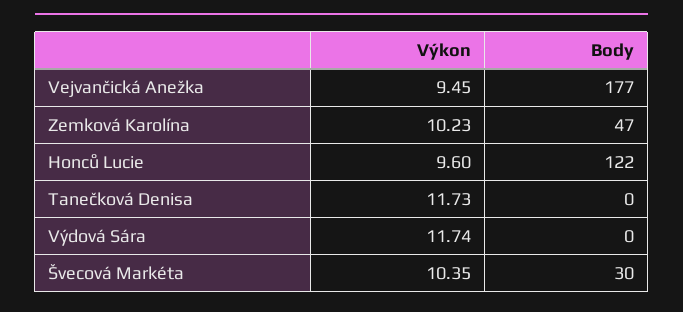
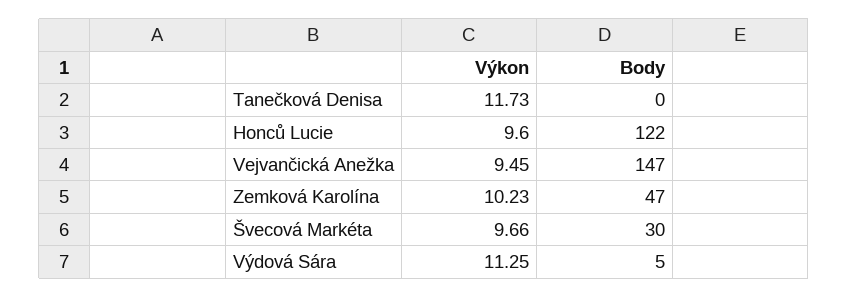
  {
    "Výkon": {
      "Vejvančická Anežka": 9.45,
      "Zemková Karolína": 10.23,
      "Honců Lucie": 9.6,
      "Tanečková Denisa": 11.73,
-     "Výdová Sára": 11.74,
+     "Výdová Sára": 11.25,
-     "Švecová Markéta": 10.35
+     "Švecová Markéta": 9.66
    },
    "Body": {
-     "Vejvančická Anežka": 177,
+     "Vejvančická Anežka": 147,
      "Zemková Karolína": 47,
      "Honců Lucie": 122,
      "Tanečková Denisa": 0,
-     "Výdová Sára": 0,
+     "Výdová Sára": 5,
      "Švecová Markéta": 30
    }
  }

